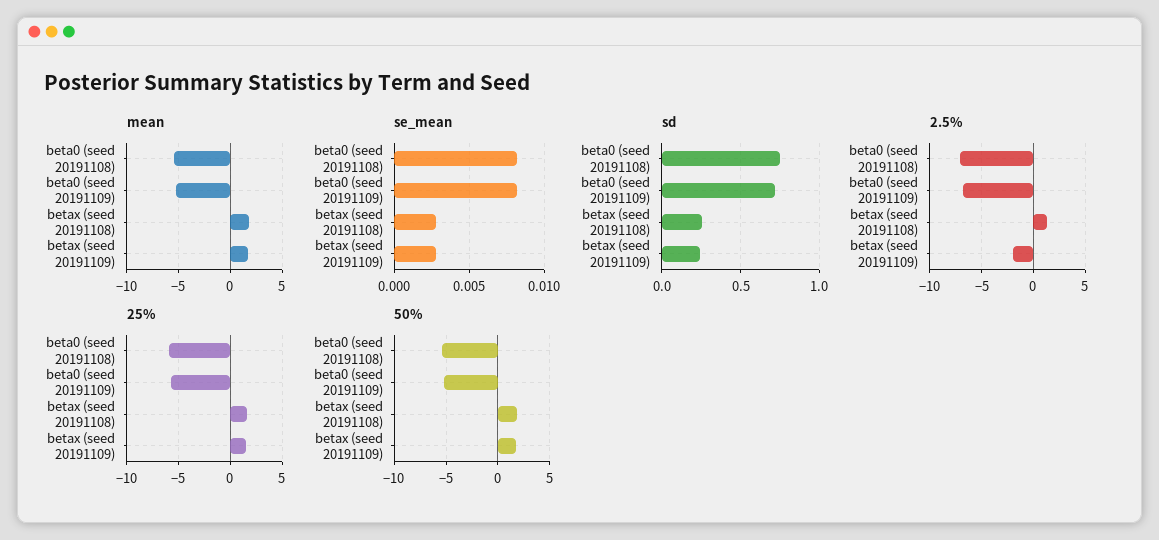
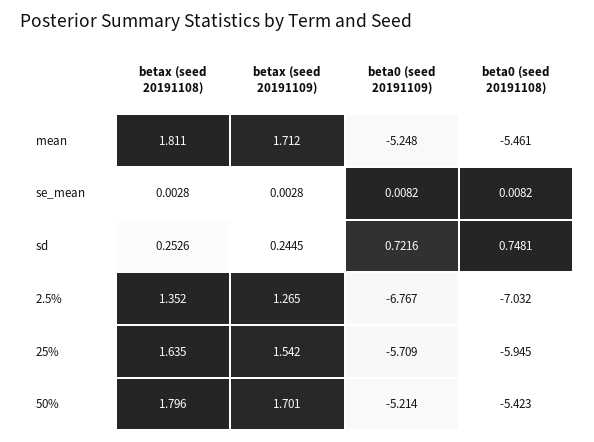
  {
    "mean": {
      "beta0 (seed 20191108)": -5.461,
      "beta0 (seed 20191109)": -5.248,
      "betax (seed 20191108)": 1.811,
      "betax (seed 20191109)": 1.712
    },
    "se_mean": {
      "beta0 (seed 20191108)": 0.0082,
      "beta0 (seed 20191109)": 0.0082,
      "betax (seed 20191108)": 0.0028,
      "betax (seed 20191109)": 0.0028
    },
    "sd": {
      "beta0 (seed 20191108)": 0.7481,
      "beta0 (seed 20191109)": 0.7216,
      "betax (seed 20191108)": 0.2526,
      "betax (seed 20191109)": 0.2445
    },
    "2.5%": {
      "beta0 (seed 20191108)": -7.032,
      "beta0 (seed 20191109)": -6.767,
      "betax (seed 20191108)": 1.352,
-     "betax (seed 20191109)": -2
+     "betax (seed 20191109)": 1.265
    },
    "25%": {
      "beta0 (seed 20191108)": -5.945,
      "beta0 (seed 20191109)": -5.709,
      "betax (seed 20191108)": 1.635,
      "betax (seed 20191109)": 1.542
    },
    "50%": {
      "beta0 (seed 20191108)": -5.423,
      "beta0 (seed 20191109)": -5.214,
      "betax (seed 20191108)": 1.796,
      "betax (seed 20191109)": 1.701
    }
  }

